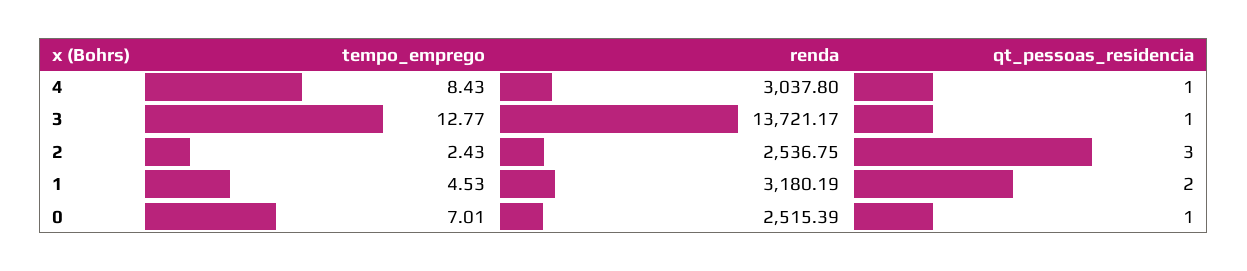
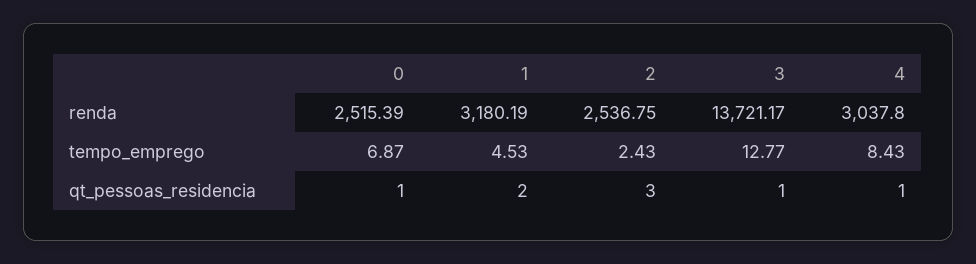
  {
    "tempo_emprego": {
      "4": 8.43,
      "3": 12.77,
      "2": 2.43,
      "1": 4.53,
-     "0": 7.01
+     "0": 6.87
    },
    "renda": {
      "4": 3037.8,
      "3": 13721.17,
      "2": 2536.75,
      "1": 3180.19,
      "0": 2515.39
    },
    "qt_pessoas_residencia": {
      "4": 1,
      "3": 1,
      "2": 3,
      "1": 2,
      "0": 1
    }
  }

